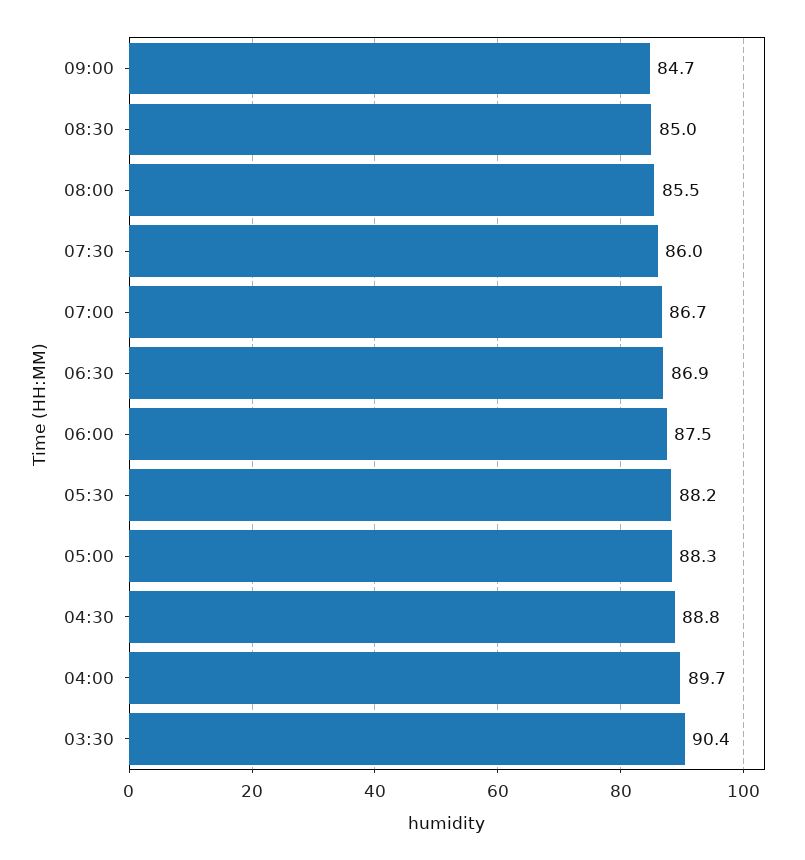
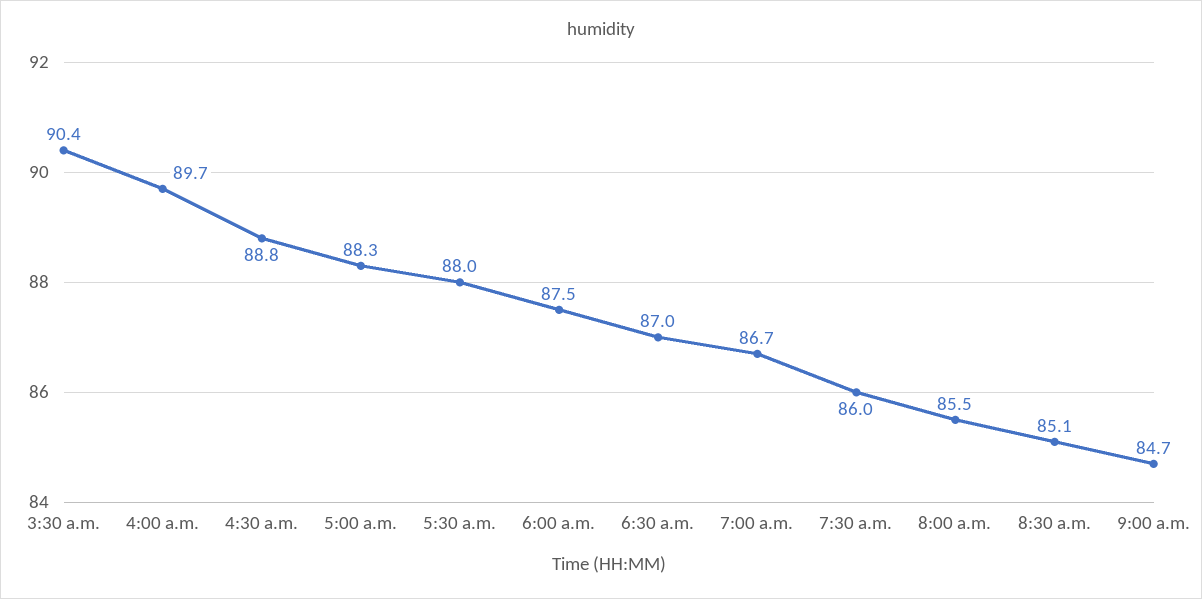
  {
    "09:00": 84.7,
-   "08:30": 85,
+   "08:30": 85.1,
    "08:00": 85.5,
    "07:30": 86,
    "07:00": 86.7,
-   "06:30": 86.9,
+   "06:30": 87,
    "06:00": 87.5,
-   "05:30": 88.2,
+   "05:30": 88,
    "05:00": 88.3,
    "04:30": 88.8,
    "04:00": 89.7,
    "03:30": 90.4
  }

